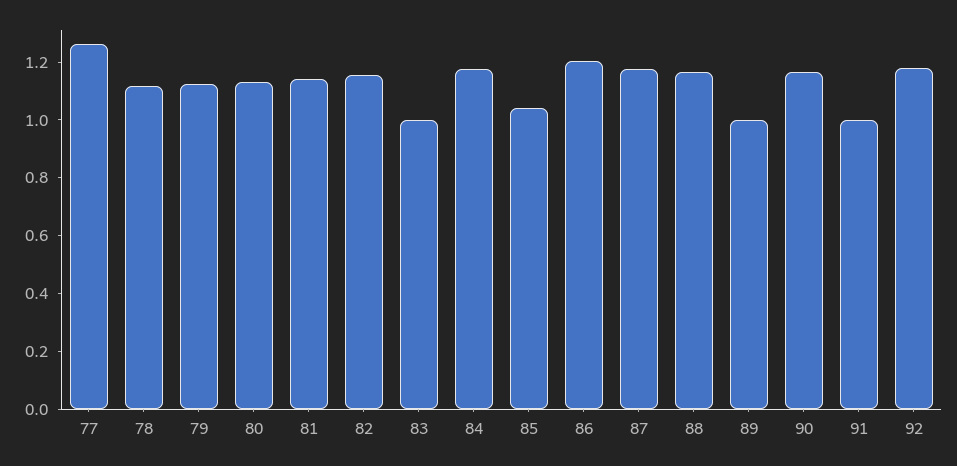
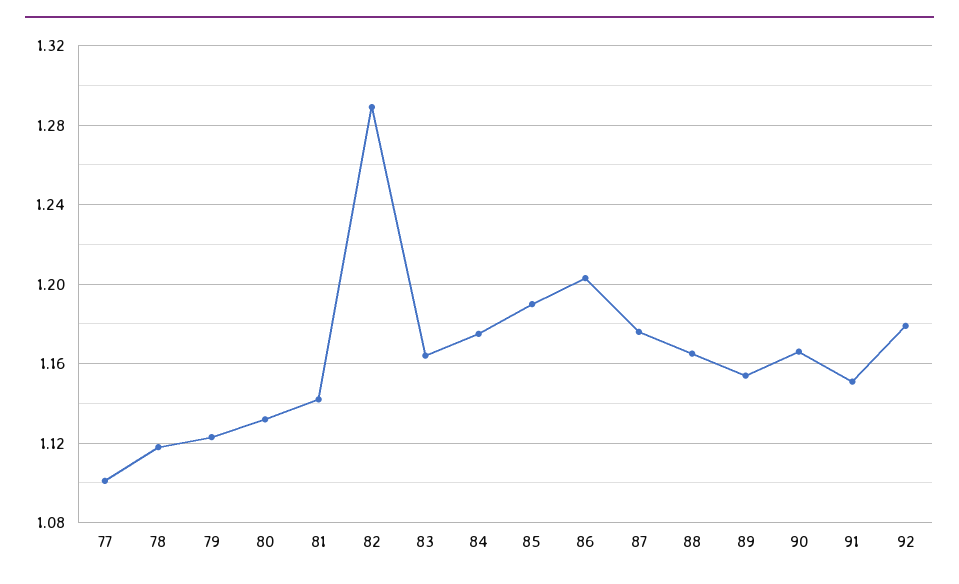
  {
-   "77": 1.25,
+   "77": 1.1,
    "78": 1.12,
    "79": 1.125,
    "80": 1.13,
    "81": 1.14,
-   "82": 1.15,
+   "82": 1.29,
-   "83": 1,
+   "83": 1.165,
    "84": 1.175,
-   "85": 1.05,
+   "85": 1.19,
    "86": 1.205,
    "87": 1.175,
    "88": 1.165,
-   "89": 1,
+   "89": 1.155,
    "90": 1.165,
-   "91": 1,
+   "91": 1.15,
    "92": 1.18
  }

